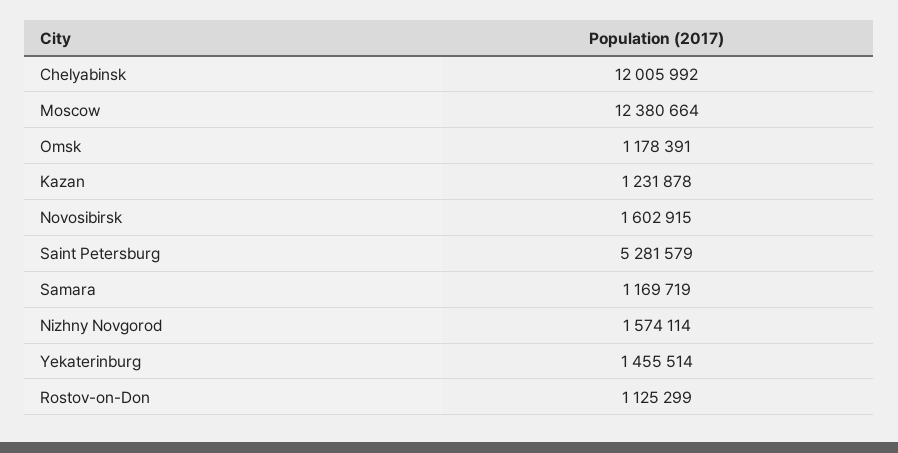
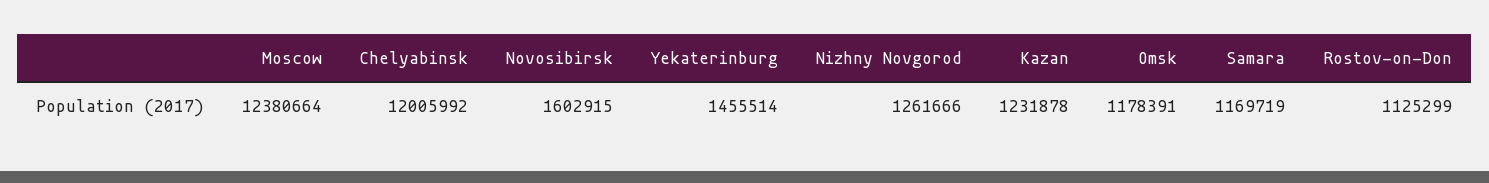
  {
    "Chelyabinsk": 12005992,
    "Moscow": 12380664,
    "Omsk": 1178391,
    "Kazan": 1231878,
    "Novosibirsk": 1602915,
-   "Saint Petersburg": 5281579,
    "Samara": 1169719,
-   "Nizhny Novgorod": 1574114,
+   "Nizhny Novgorod": 1261666,
    "Yekaterinburg": 1455514,
    "Rostov-on-Don": 1125299
  }

